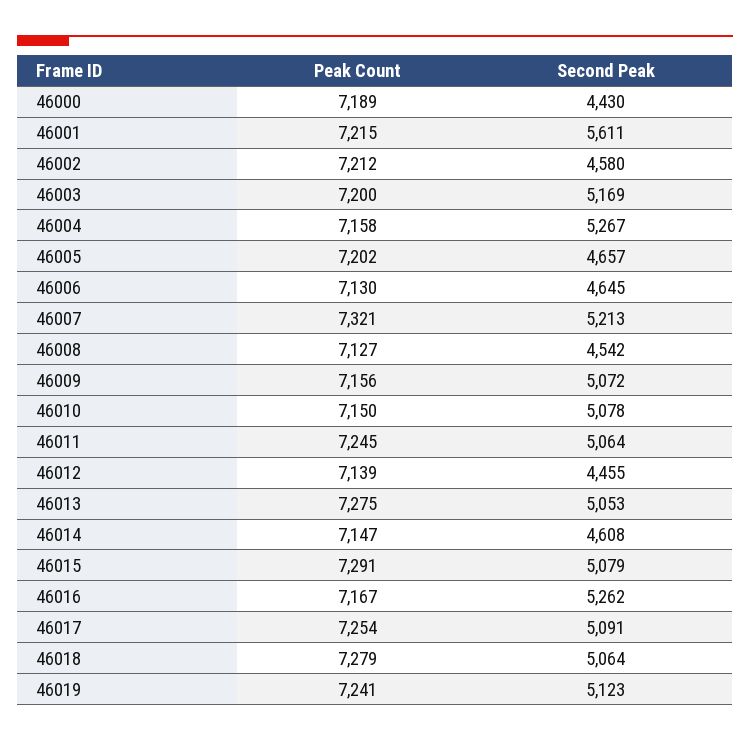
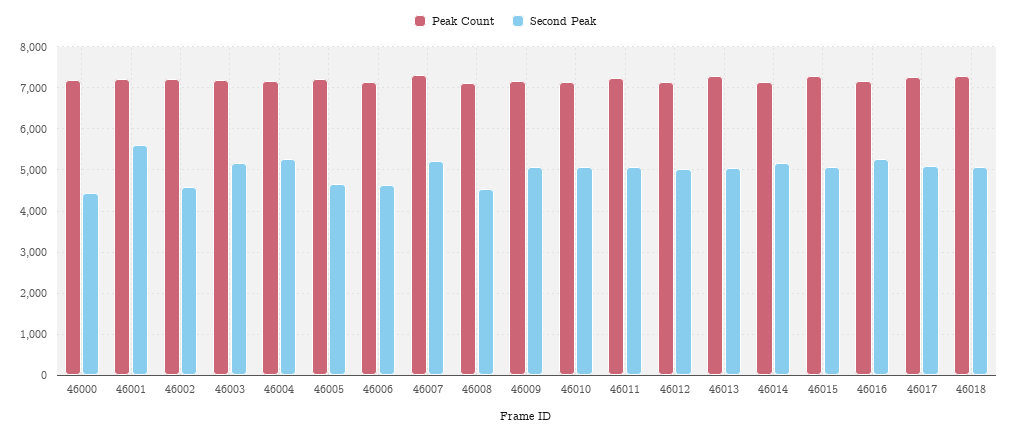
  {
    "Peak Count": {
      "46000": 7189,
      "46001": 7215,
      "46002": 7212,
      "46003": 7200,
      "46004": 7158,
      "46005": 7202,
      "46006": 7130,
      "46007": 7321,
      "46008": 7127,
      "46009": 7156,
      "46010": 7150,
      "46011": 7245,
      "46012": 7139,
      "46013": 7275,
      "46014": 7147,
      "46015": 7291,
      "46016": 7167,
      "46017": 7254,
-     "46018": 7279,
+     "46018": 7279
-     "46019": 7241
    },
    "Second Peak": {
      "46000": 4430,
      "46001": 5611,
      "46002": 4580,
      "46003": 5169,
      "46004": 5267,
      "46005": 4657,
      "46006": 4645,
      "46007": 5213,
      "46008": 4542,
      "46009": 5072,
      "46010": 5078,
      "46011": 5064,
-     "46012": 4455,
+     "46012": 5000,
      "46013": 5053,
-     "46014": 4608,
+     "46014": 5200,
      "46015": 5079,
      "46016": 5262,
      "46017": 5091,
-     "46018": 5064,
+     "46018": 5064
-     "46019": 5123
    }
  }

